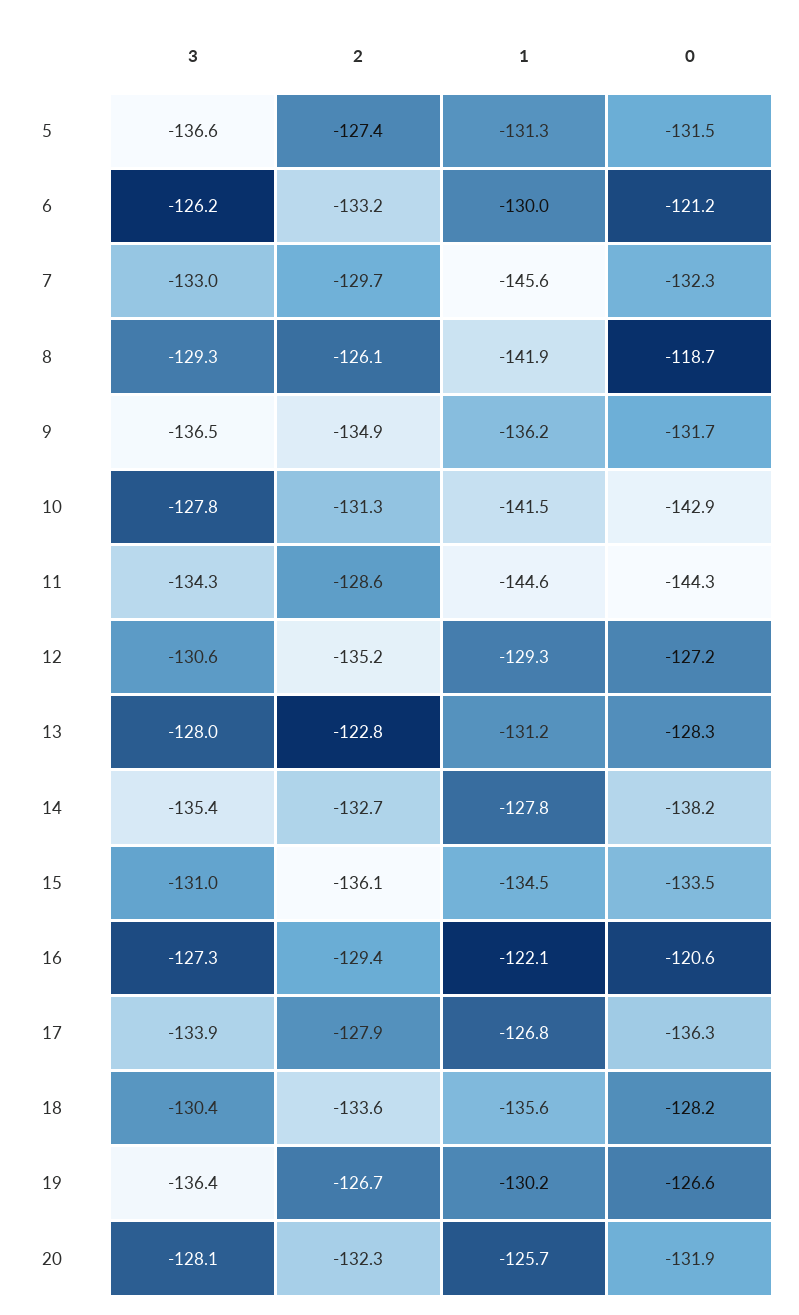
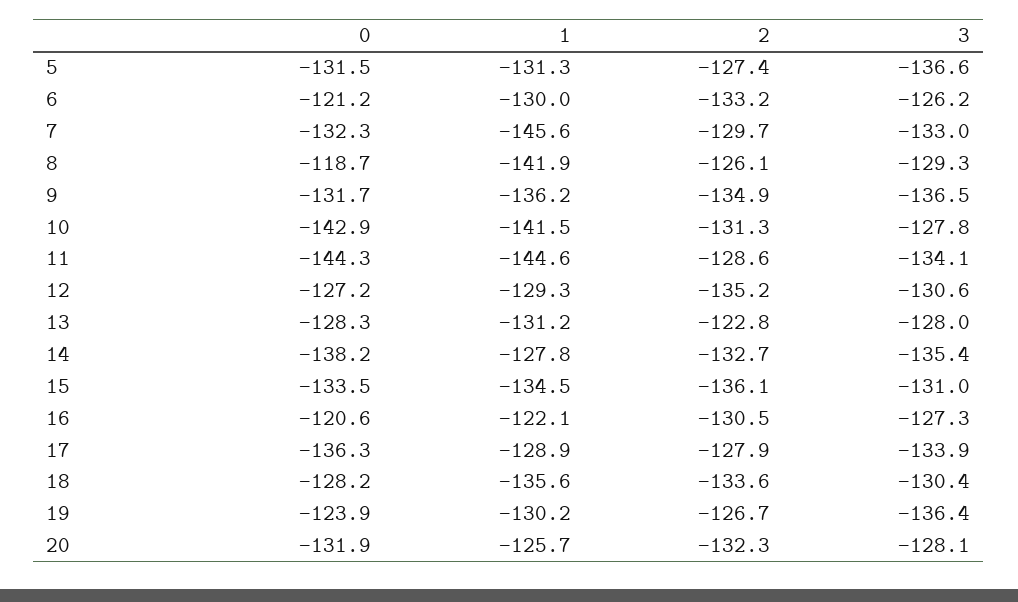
  {
    "3": {
      "5": -136.6,
      "6": -126.2,
      "7": -133,
      "8": -129.3,
      "9": -136.5,
      "10": -127.8,
-     "11": -134.3,
+     "11": -134.1,
      "12": -130.6,
      "13": -128,
      "14": -135.4,
      "15": -131,
      "16": -127.3,
      "17": -133.9,
      "18": -130.4,
      "19": -136.4,
      "20": -128.1
    },
    "2": {
      "5": -127.4,
      "6": -133.2,
      "7": -129.7,
      "8": -126.1,
      "9": -134.9,
      "10": -131.3,
      "11": -128.6,
      "12": -135.2,
      "13": -122.8,
      "14": -132.7,
      "15": -136.1,
-     "16": -129.4,
+     "16": -130.5,
      "17": -127.9,
      "18": -133.6,
      "19": -126.7,
      "20": -132.3
    },
    "1": {
      "5": -131.3,
      "6": -130,
      "7": -145.6,
      "8": -141.9,
      "9": -136.2,
      "10": -141.5,
      "11": -144.6,
      "12": -129.3,
      "13": -131.2,
      "14": -127.8,
      "15": -134.5,
      "16": -122.1,
-     "17": -126.8,
+     "17": -128.9,
      "18": -135.6,
      "19": -130.2,
      "20": -125.7
    },
    "0": {
      "5": -131.5,
      "6": -121.2,
      "7": -132.3,
      "8": -118.7,
      "9": -131.7,
      "10": -142.9,
      "11": -144.3,
      "12": -127.2,
      "13": -128.3,
      "14": -138.2,
      "15": -133.5,
      "16": -120.6,
      "17": -136.3,
      "18": -128.2,
-     "19": -126.6,
+     "19": -123.9,
      "20": -131.9
    }
  }

